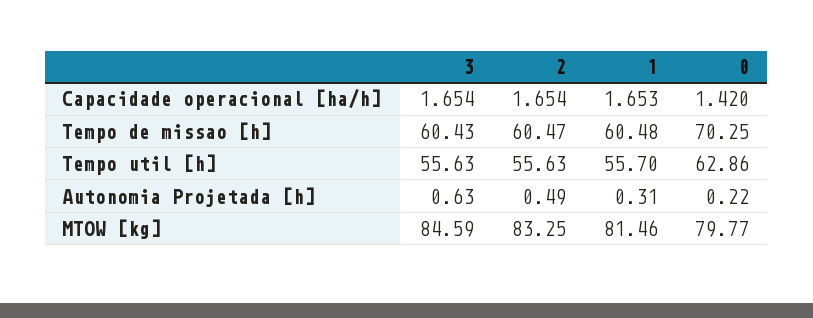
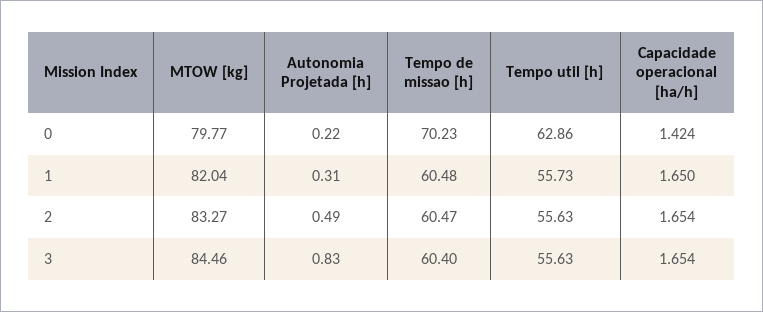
  {
    "3": {
      "Capacidade operacional [ha/h]": 1.654,
-     "Tempo de missao [h]": 60.43,
+     "Tempo de missao [h]": 60.4,
      "Tempo util [h]": 55.63,
-     "Autonomia Projetada [h]": 0.63,
+     "Autonomia Projetada [h]": 0.83,
-     "MTOW [kg]": 84.59
+     "MTOW [kg]": 84.46
    },
    "2": {
      "Capacidade operacional [ha/h]": 1.654,
      "Tempo de missao [h]": 60.47,
      "Tempo util [h]": 55.63,
      "Autonomia Projetada [h]": 0.49,
-     "MTOW [kg]": 83.25
+     "MTOW [kg]": 83.27
    },
    "1": {
-     "Capacidade operacional [ha/h]": 1.653,
+     "Capacidade operacional [ha/h]": 1.65,
      "Tempo de missao [h]": 60.48,
-     "Tempo util [h]": 55.7,
+     "Tempo util [h]": 55.73,
      "Autonomia Projetada [h]": 0.31,
-     "MTOW [kg]": 81.46
+     "MTOW [kg]": 82.04
    },
    "0": {
-     "Capacidade operacional [ha/h]": 1.42,
+     "Capacidade operacional [ha/h]": 1.424,
-     "Tempo de missao [h]": 70.25,
+     "Tempo de missao [h]": 70.23,
      "Tempo util [h]": 62.86,
      "Autonomia Projetada [h]": 0.22,
      "MTOW [kg]": 79.77
    }
  }

